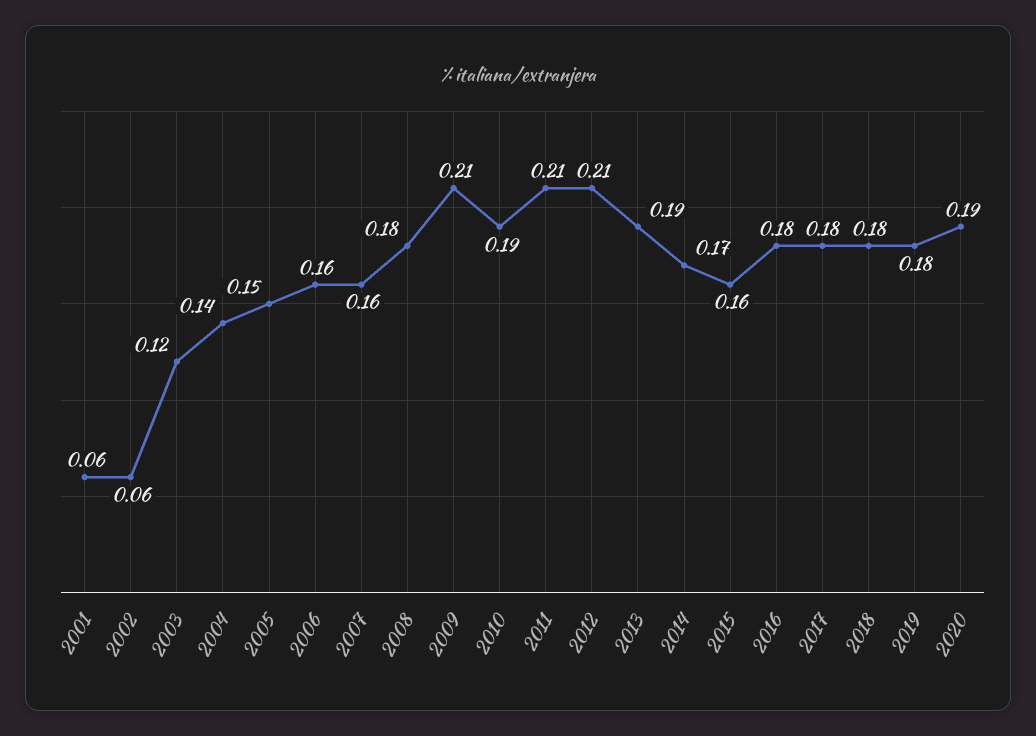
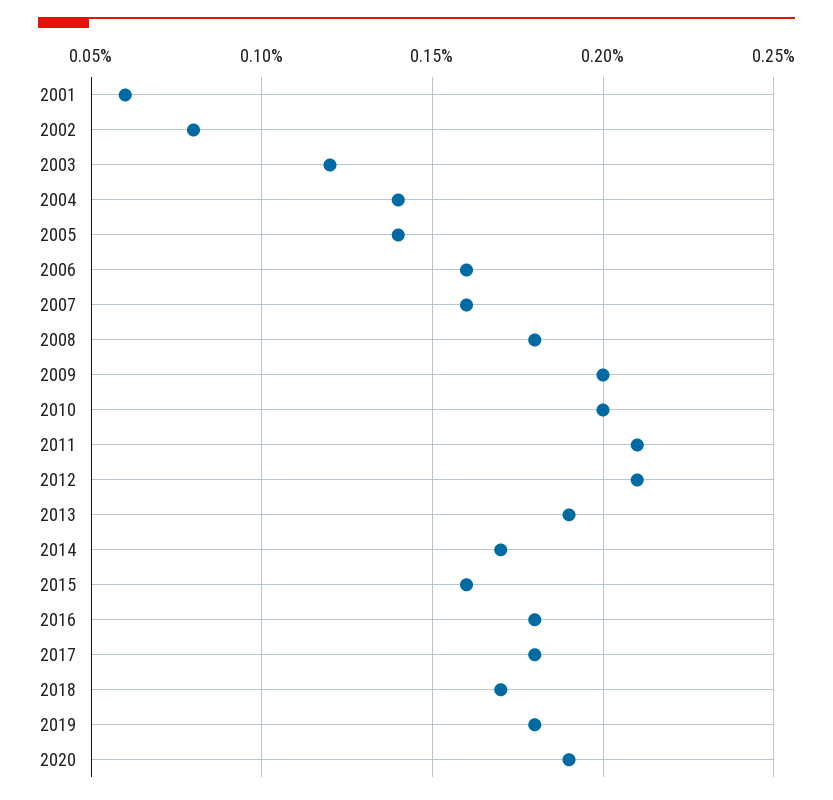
  {
    "2001": 0.06,
-   "2002": 0.06,
+   "2002": 0.08,
    "2003": 0.12,
    "2004": 0.14,
-   "2005": 0.15,
+   "2005": 0.14,
    "2006": 0.16,
    "2007": 0.16,
    "2008": 0.18,
-   "2009": 0.21,
+   "2009": 0.2,
-   "2010": 0.19,
+   "2010": 0.2,
    "2011": 0.21,
    "2012": 0.21,
    "2013": 0.19,
    "2014": 0.17,
    "2015": 0.16,
    "2016": 0.18,
    "2017": 0.18,
-   "2018": 0.18,
+   "2018": 0.17,
    "2019": 0.18,
    "2020": 0.19
  }

